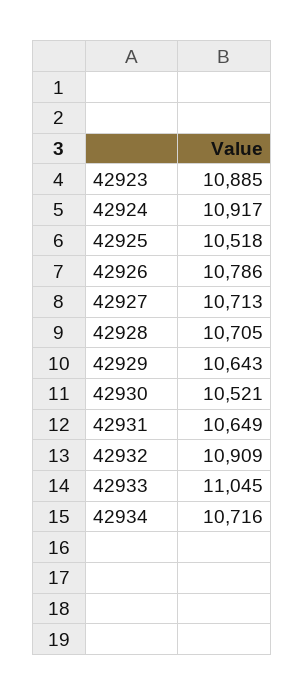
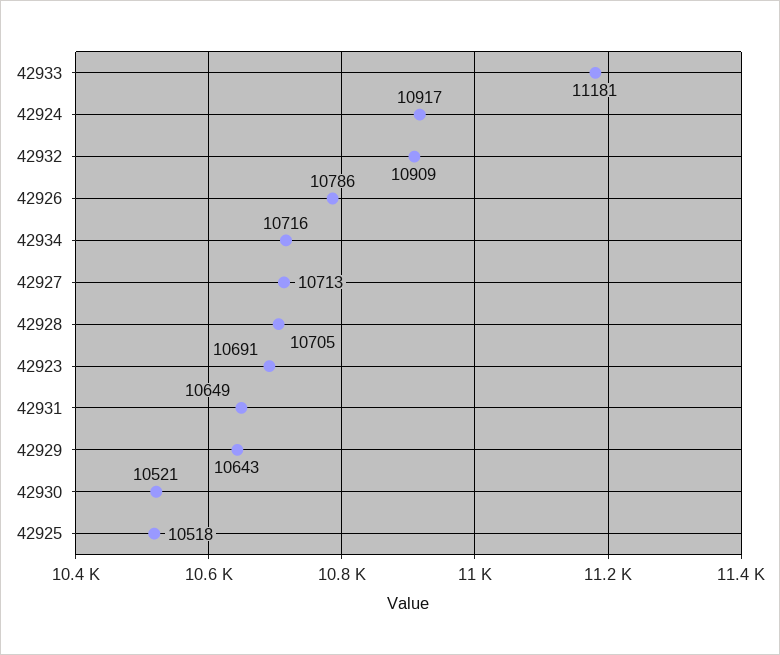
  {
-   "42923": 10885,
+   "42923": 10691,
    "42924": 10917,
    "42925": 10518,
    "42926": 10786,
    "42927": 10713,
    "42928": 10705,
    "42929": 10643,
    "42930": 10521,
    "42931": 10649,
    "42932": 10909,
-   "42933": 11045,
+   "42933": 11181,
    "42934": 10716
  }

